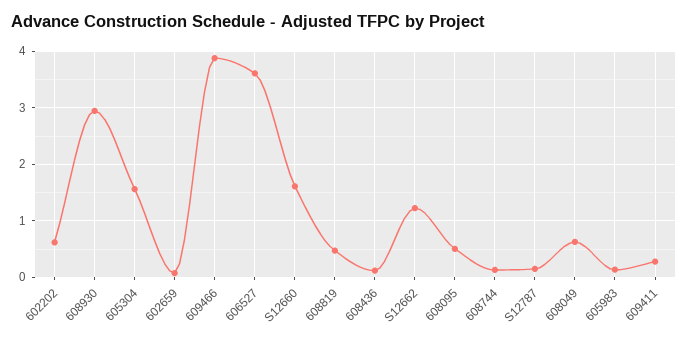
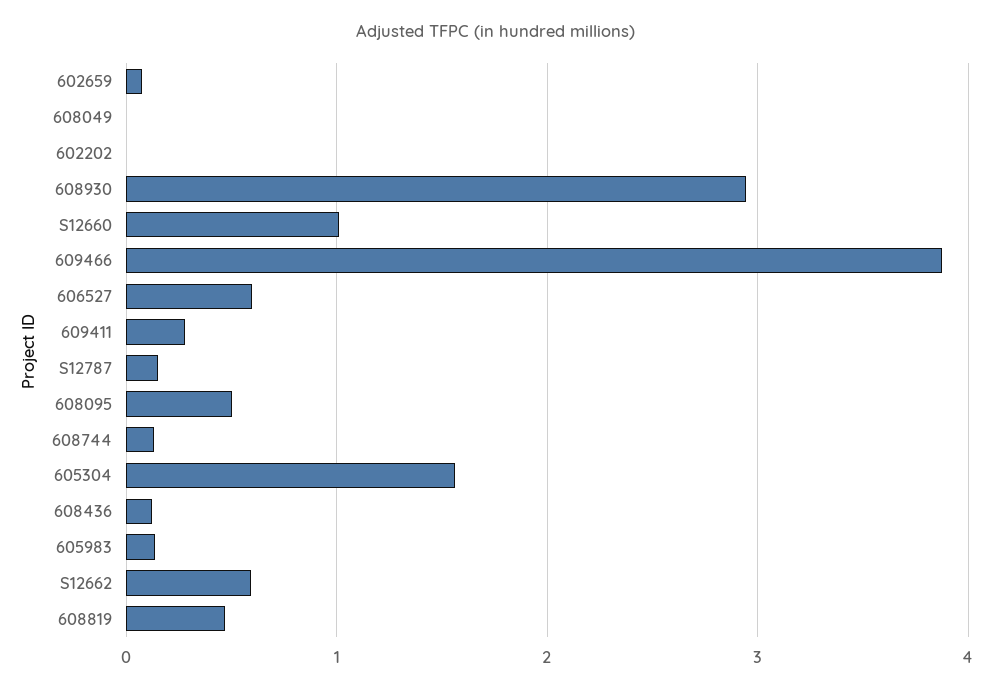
  {
-   "602202": 0.6,
+   "602202": 0,
    "608930": 2.9,
    "605304": 1.6,
    "602659": 0.1,
    "609466": 3.9,
-   "606527": 3.6,
+   "606527": 0.6,
-   "S12660": 1.6,
+   "S12660": 1,
    "608819": 0.5,
    "608436": 0.1,
-   "S12662": 1.2,
+   "S12662": 0.6,
    "608095": 0.5,
    "608744": 0.1,
    "S12787": 0.2,
-   "608049": 0.6,
+   "608049": 0,
    "605983": 0.1,
    "609411": 0.3
  }

